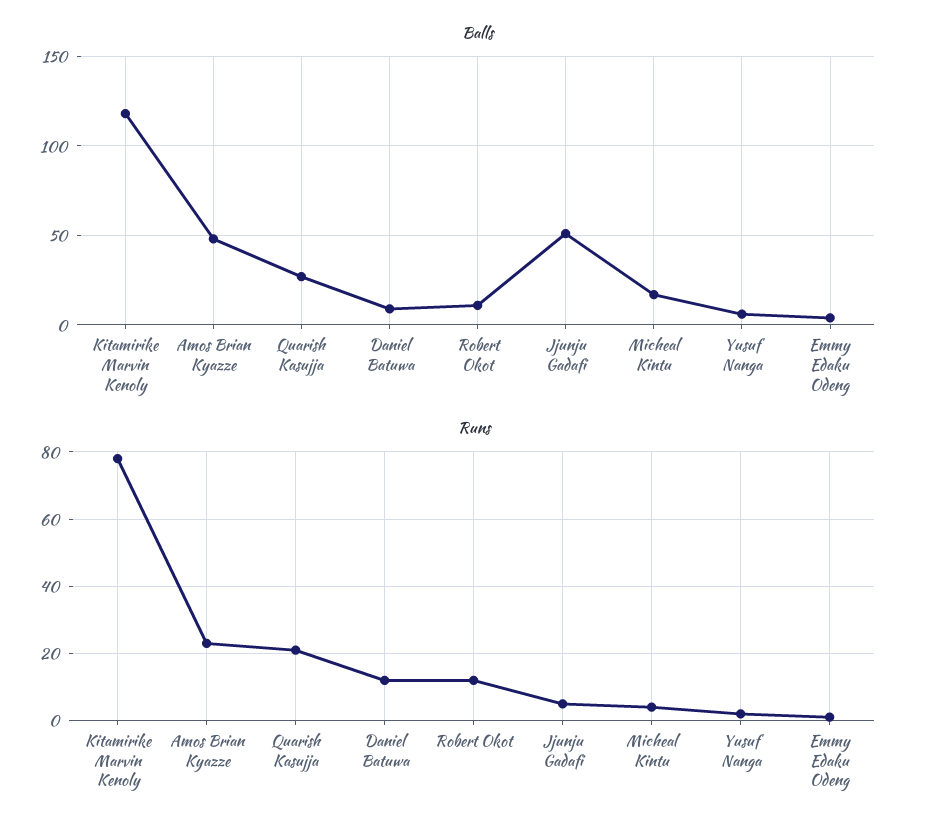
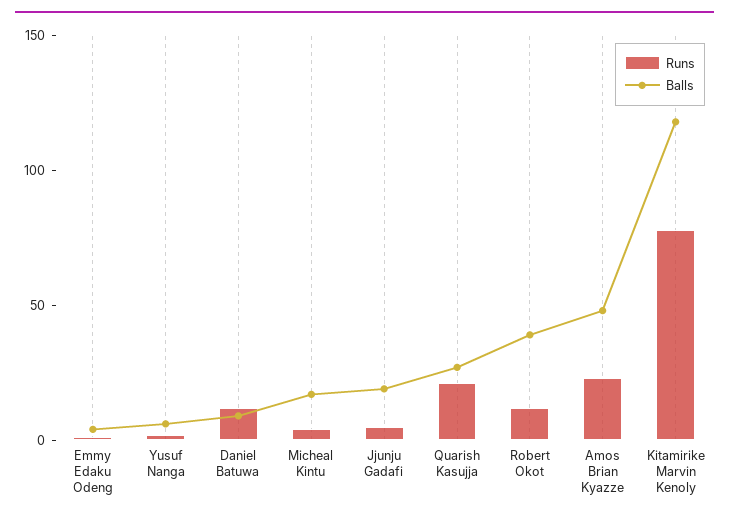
  {
    "Balls": {
      "Kitamirike Marvin Kenoly": 120,
      "Amos Brian Kyazze": 50,
      "Quarish Kasujja": 25,
      "Daniel Batuwa": 10,
-     "Robert Okot": 10,
+     "Robert Okot": 40,
-     "Jjunju Gadafi": 50,
+     "Jjunju Gadafi": 20,
      "Micheal Kintu": 15,
      "Yusuf Nanga": 5,
      "Emmy Edaku Odeng": 5
    },
    "Runs": {
      "Kitamirike Marvin Kenoly": 80,
      "Amos Brian Kyazze": 25,
      "Quarish Kasujja": 20,
      "Daniel Batuwa": 10,
      "Robert Okot": 10,
      "Jjunju Gadafi": 5,
      "Micheal Kintu": 5,
      "Yusuf Nanga": 0,
      "Emmy Edaku Odeng": 0
    }
  }

